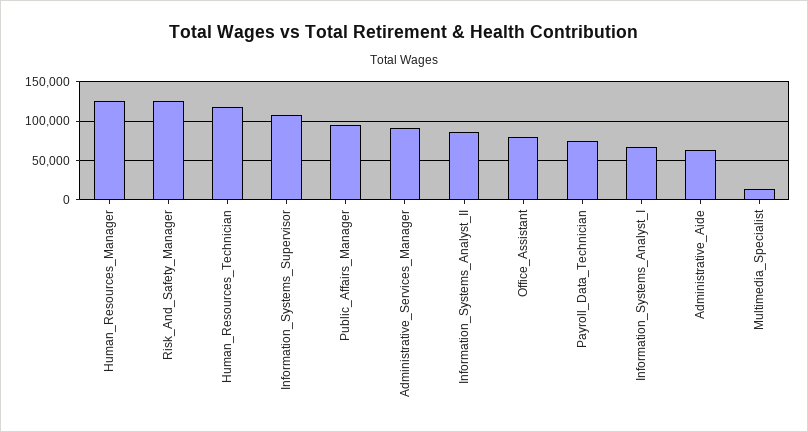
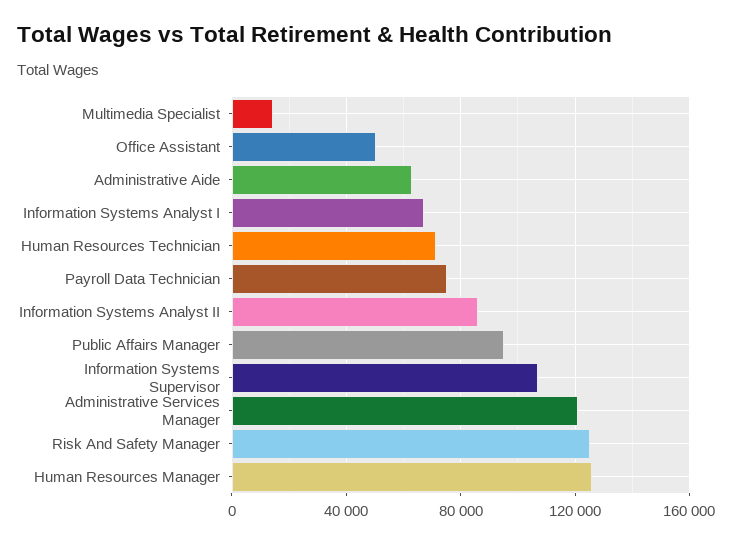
  {
    "Human_Resources_Manager": 125000,
    "Risk_And_Safety_Manager": 125000,
-   "Human_Resources_Technician": 120000,
+   "Human_Resources_Technician": 70000,
    "Information_Systems_Supervisor": 105000,
    "Public_Affairs_Manager": 95000,
-   "Administrative_Services_Manager": 90000,
+   "Administrative_Services_Manager": 120000,
    "Information_Systems_Analyst_II": 85000,
-   "Office_Assistant": 80000,
+   "Office_Assistant": 50000,
    "Payroll_Data_Technician": 75000,
    "Information_Systems_Analyst_I": 65000,
    "Administrative_Aide": 65000,
    "Multimedia_Specialist": 15000
  }

